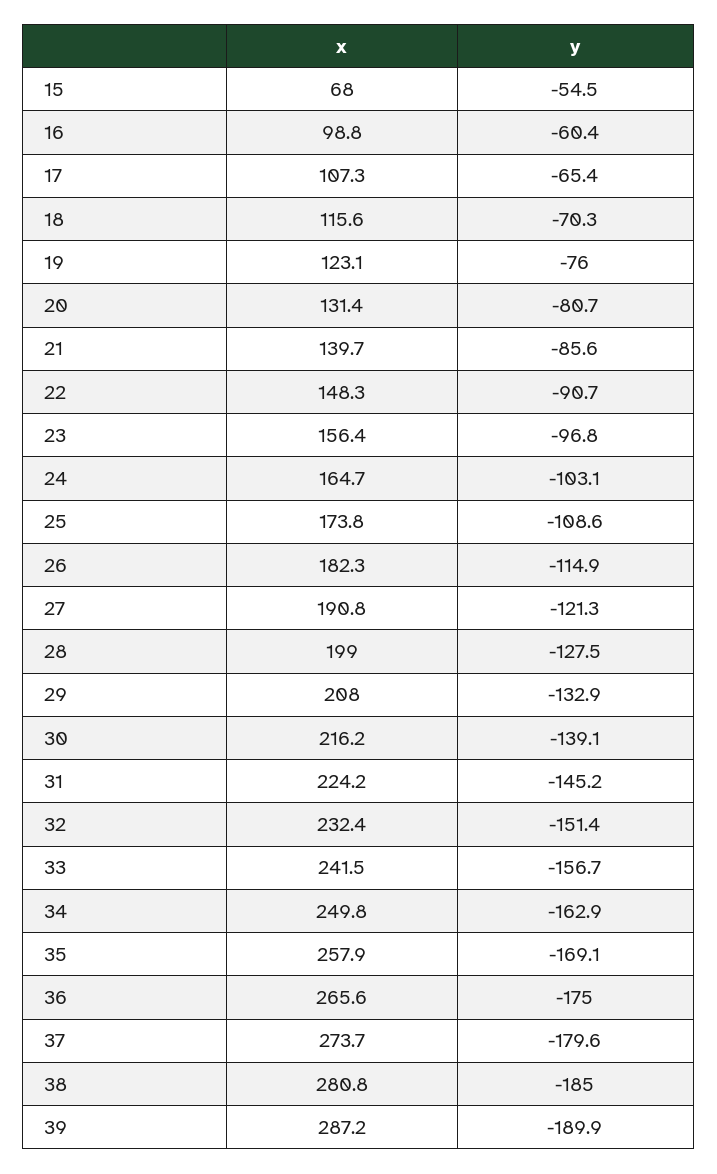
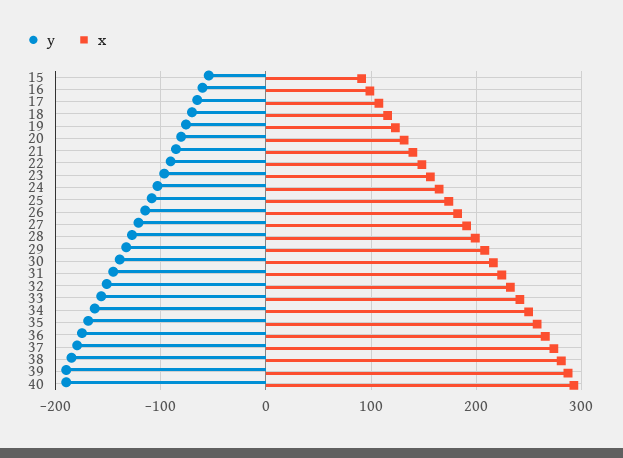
  {
    "x": {
-     "15": 68,
+     "15": 90,
      "16": 98.8,
      "17": 107.3,
      "18": 115.6,
      "19": 123.1,
      "20": 131.4,
      "21": 139.7,
      "22": 148.3,
      "23": 156.4,
      "24": 164.7,
      "25": 173.8,
      "26": 182.3,
      "27": 190.8,
      "28": 199,
      "29": 208,
      "30": 216.2,
      "31": 224.2,
      "32": 232.4,
      "33": 241.5,
      "34": 249.8,
      "35": 257.9,
      "36": 265.6,
      "37": 273.7,
      "38": 280.8,
-     "39": 287.2
+     "39": 287.2,
+     "40": 290
    },
    "y": {
      "15": -54.5,
      "16": -60.4,
      "17": -65.4,
      "18": -70.3,
      "19": -76,
      "20": -80.7,
      "21": -85.6,
      "22": -90.7,
      "23": -96.8,
      "24": -103.1,
      "25": -108.6,
      "26": -114.9,
      "27": -121.3,
      "28": -127.5,
      "29": -132.9,
      "30": -139.1,
      "31": -145.2,
      "32": -151.4,
      "33": -156.7,
      "34": -162.9,
      "35": -169.1,
      "36": -175,
      "37": -179.6,
      "38": -185,
-     "39": -189.9
+     "39": -189.9,
+     "40": -190
    }
  }

